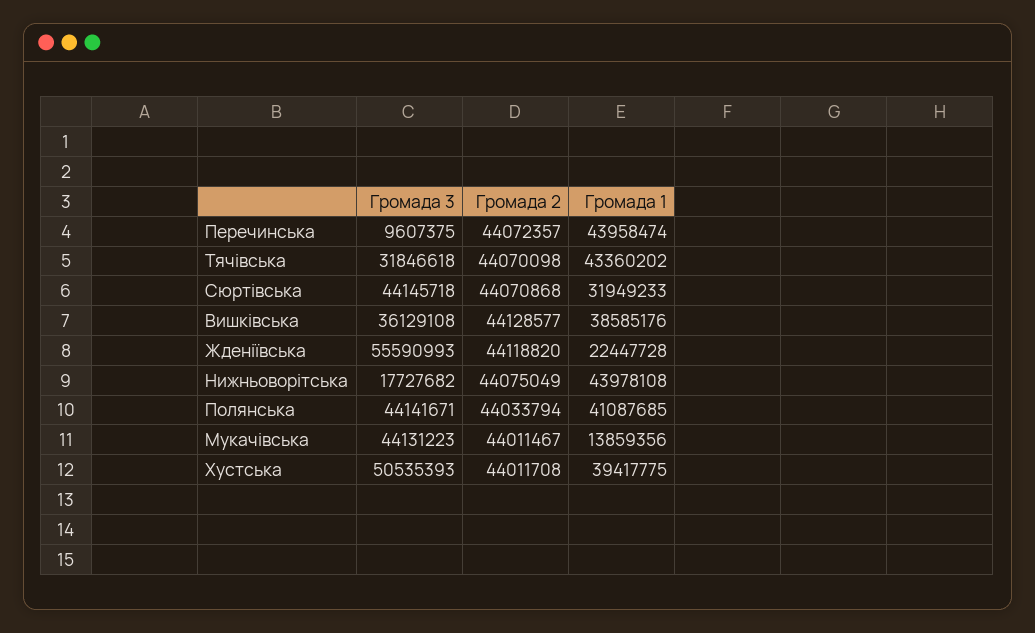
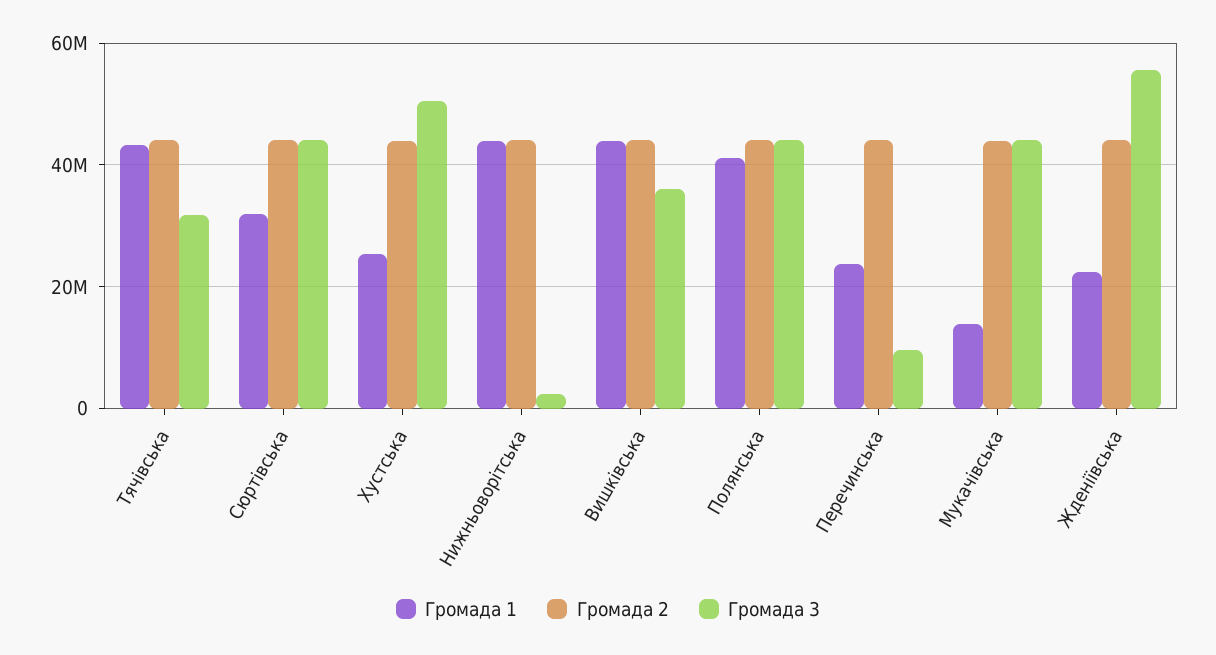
  {
    "Громада 3": {
      "Перечинська": 9607375,
      "Тячівська": 31846618,
      "Сюртівська": 44145718,
      "Вишківська": 36129108,
      "Жденіївська": 55590993,
-     "Нижньоворітська": 17727682,
+     "Нижньоворітська": 2000000,
      "Полянська": 44141671,
      "Мукачівська": 44131223,
      "Хустська": 50535393
    },
    "Громада 2": {
      "Перечинська": 44072357,
      "Тячівська": 44070098,
      "Сюртівська": 44070868,
      "Вишківська": 44128577,
      "Жденіївська": 44118820,
      "Нижньоворітська": 44075049,
      "Полянська": 44033794,
      "Мукачівська": 44011467,
      "Хустська": 44011708
    },
    "Громада 1": {
-     "Перечинська": 43958474,
+     "Перечинська": 24000000,
      "Тячівська": 43360202,
      "Сюртівська": 31949233,
-     "Вишківська": 38585176,
+     "Вишківська": 44000000,
      "Жденіївська": 22447728,
      "Нижньоворітська": 43978108,
      "Полянська": 41087685,
      "Мукачівська": 13859356,
-     "Хустська": 39417775
+     "Хустська": 26000000
    }
  }

